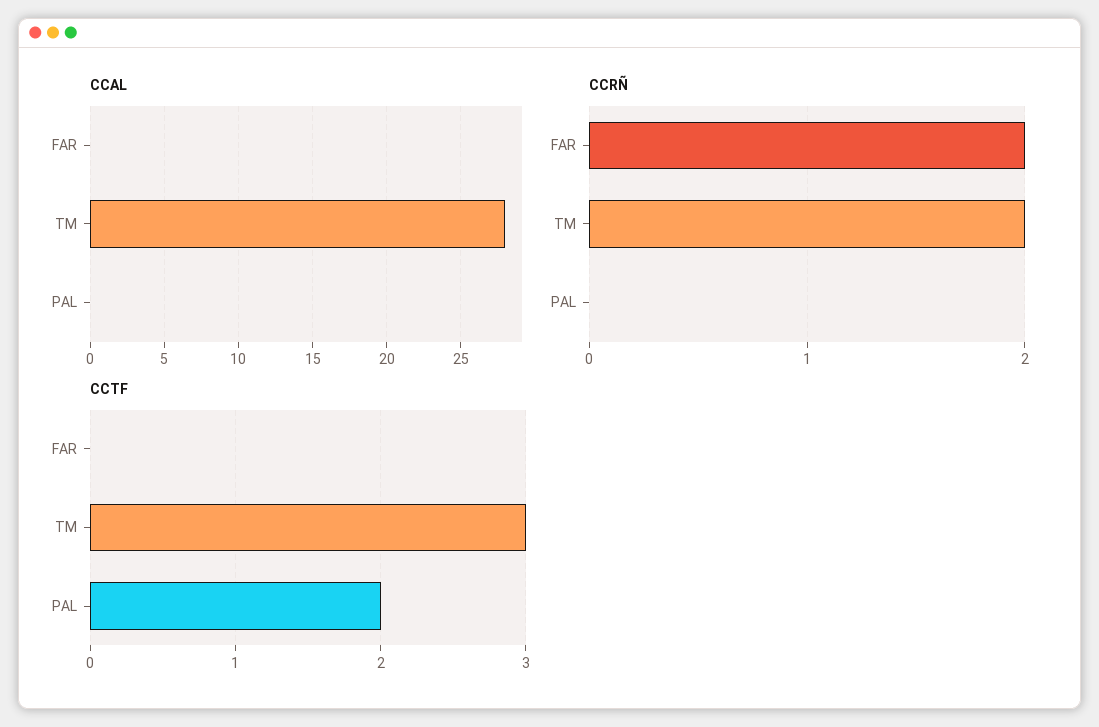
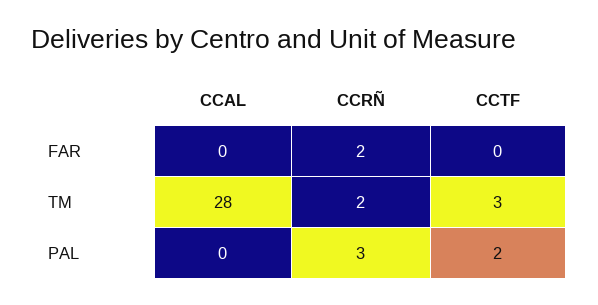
  {
    "CCAL": {
      "FAR": 0,
      "TM": 28,
      "PAL": 0
    },
    "CCRÑ": {
      "FAR": 2,
      "TM": 2,
-     "PAL": 0
+     "PAL": 3
    },
    "CCTF": {
      "FAR": 0,
      "TM": 3,
      "PAL": 2
    }
  }

